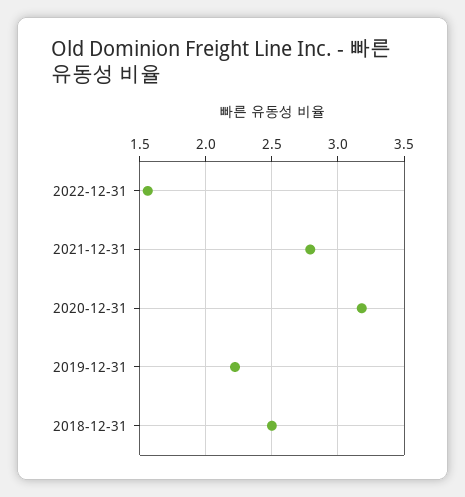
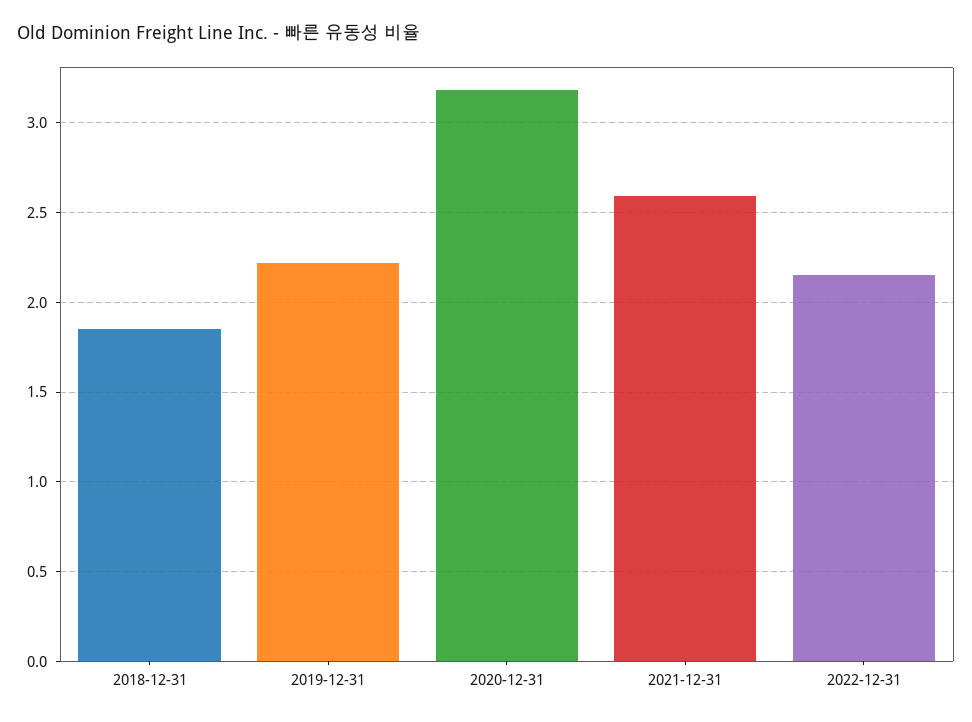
  {
-   "2022-12-31": 1.55,
+   "2022-12-31": 2.15,
-   "2021-12-31": 2.8,
+   "2021-12-31": 2.6,
    "2020-12-31": 3.2,
    "2019-12-31": 2.2,
-   "2018-12-31": 2.5
+   "2018-12-31": 1.85
  }

